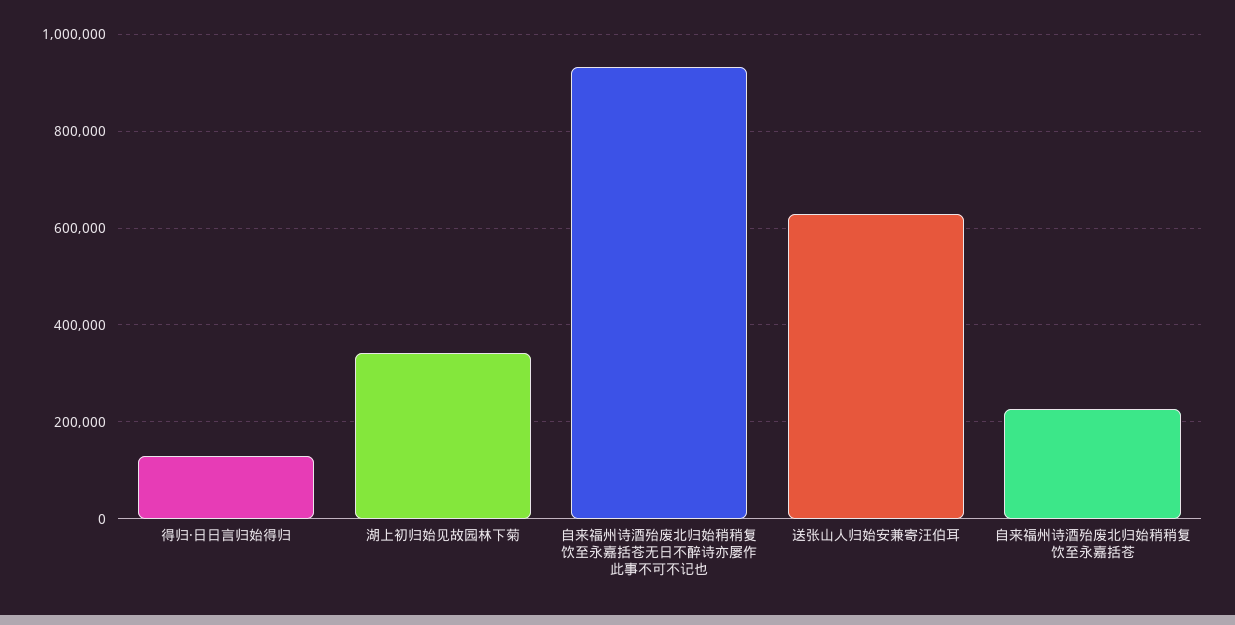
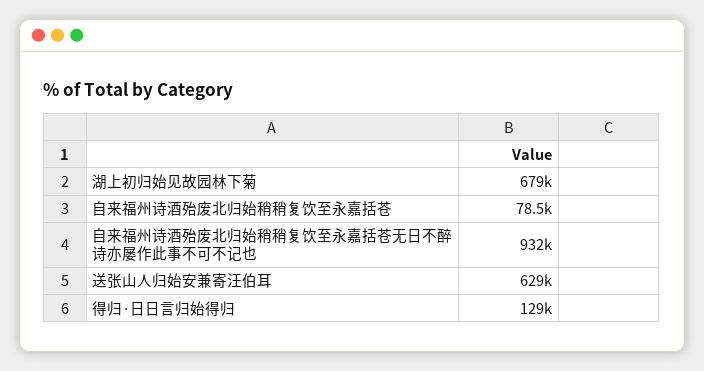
  {
    "得归·日日言归始得归": 129000,
-   "湖上初归始见故园林下菊": 340000,
+   "湖上初归始见故园林下菊": 679000,
    "自来福州诗酒殆废北归始稍稍复饮至永嘉括苍无日不醉诗亦屡作此事不可不记也": 932000,
    "送张山人归始安兼寄汪伯耳": 629000,
-   "自来福州诗酒殆废北归始稍稍复饮至永嘉括苍": 220000
+   "自来福州诗酒殆废北归始稍稍复饮至永嘉括苍": 78500
  }

